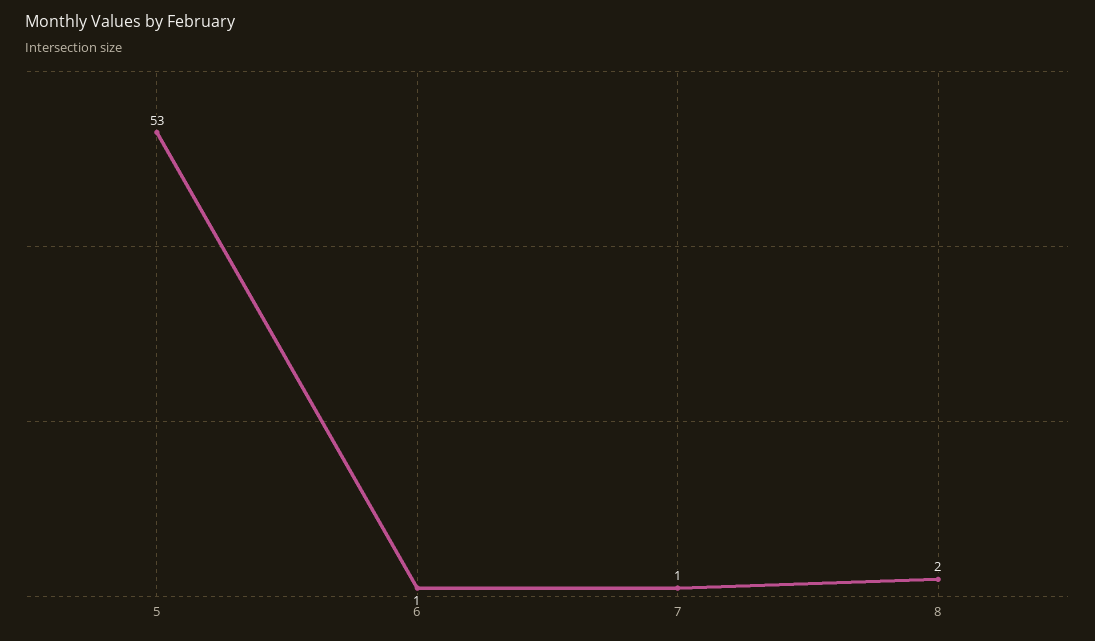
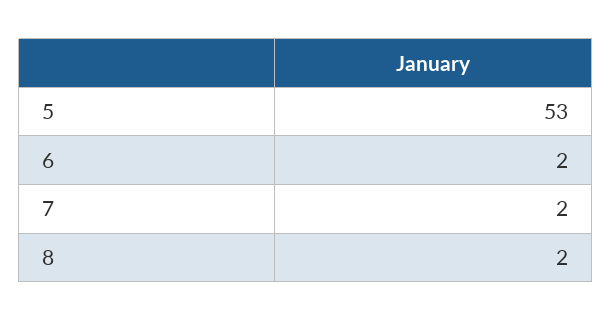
  {
    "5": 53,
-   "6": 1,
+   "6": 2,
-   "7": 1,
+   "7": 2,
    "8": 2
  }

